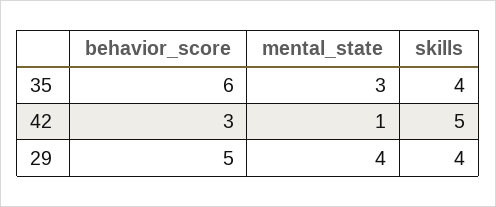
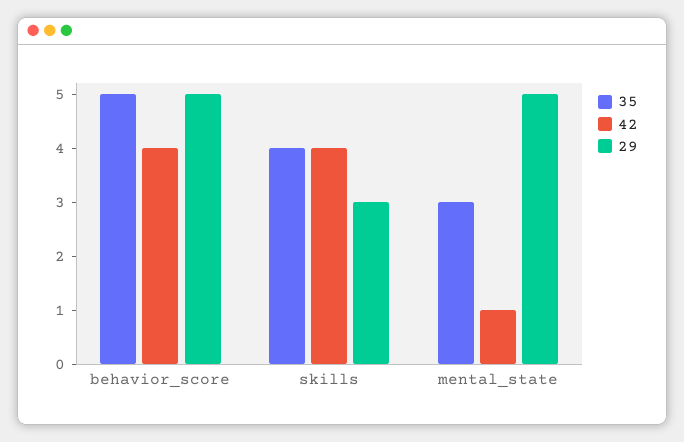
  {
    "35": {
-     "behavior_score": 6,
+     "behavior_score": 5,
      "mental_state": 3,
      "skills": 4
    },
    "42": {
-     "behavior_score": 3,
+     "behavior_score": 4,
      "mental_state": 1,
-     "skills": 5
+     "skills": 4
    },
    "29": {
      "behavior_score": 5,
-     "mental_state": 4,
+     "mental_state": 5,
-     "skills": 4
+     "skills": 3
    }
  }

